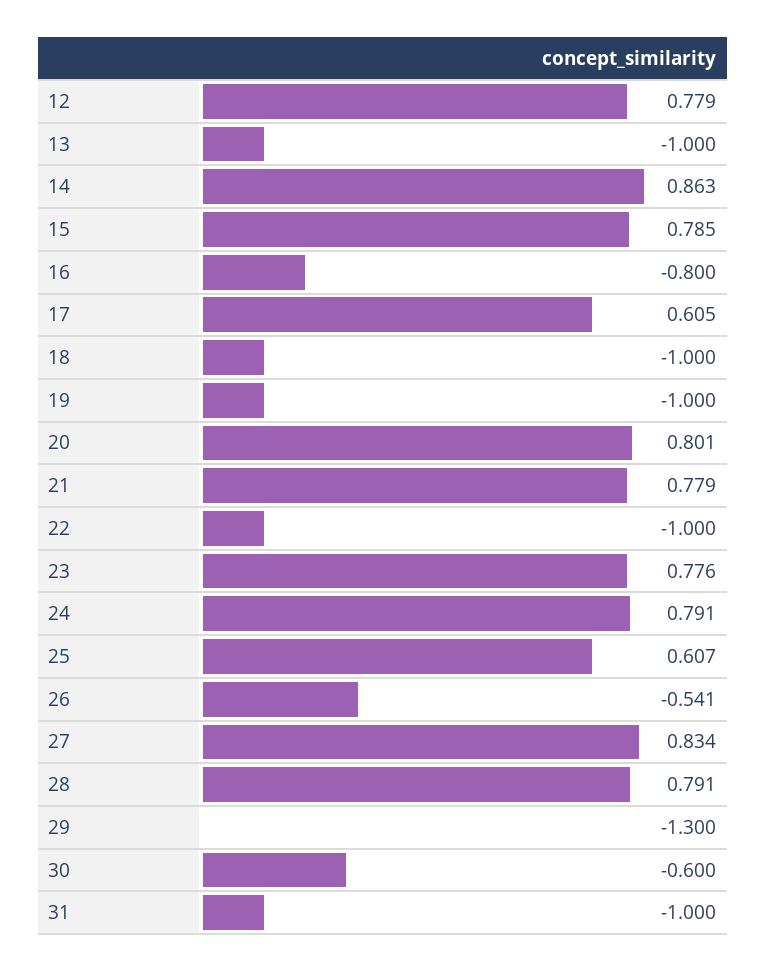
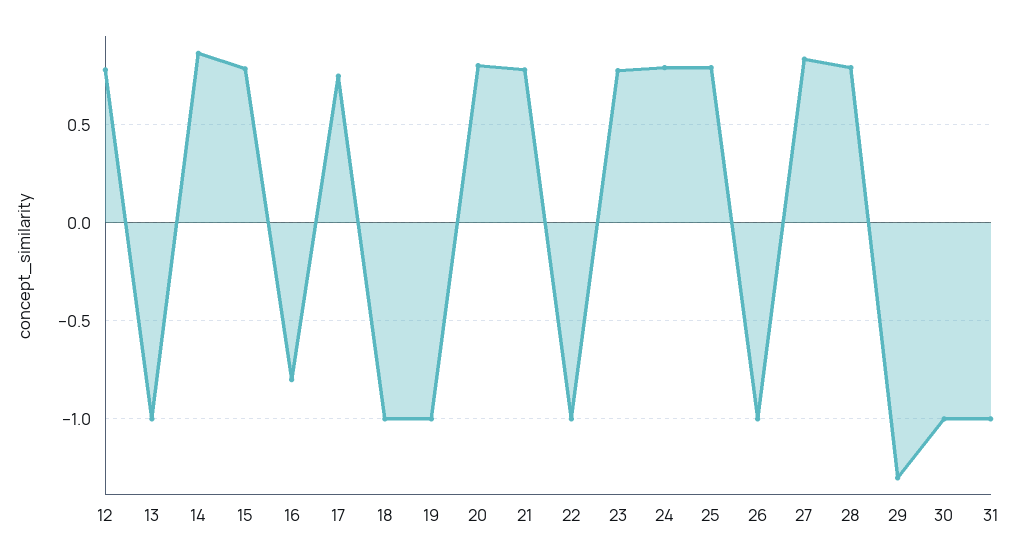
  {
    "12": 0.779,
    "13": -1,
    "14": 0.863,
    "15": 0.785,
    "16": -0.8,
-   "17": 0.605,
+   "17": 0.75,
    "18": -1,
    "19": -1,
    "20": 0.801,
    "21": 0.779,
    "22": -1,
    "23": 0.776,
    "24": 0.791,
-   "25": 0.607,
+   "25": 0.8,
-   "26": -0.541,
+   "26": -1,
    "27": 0.834,
    "28": 0.791,
    "29": -1.3,
-   "30": -0.6,
+   "30": -1,
    "31": -1
  }

